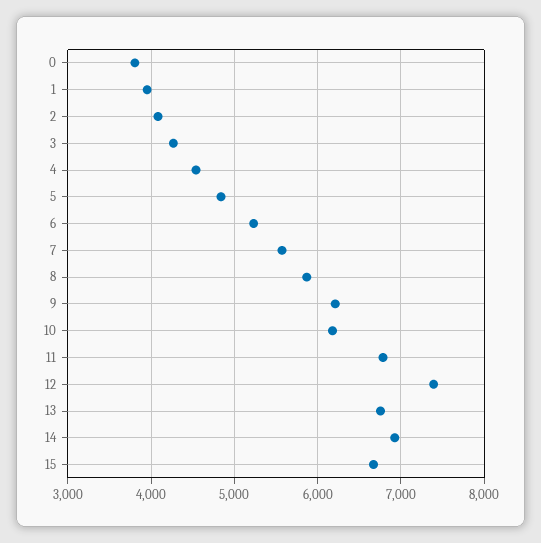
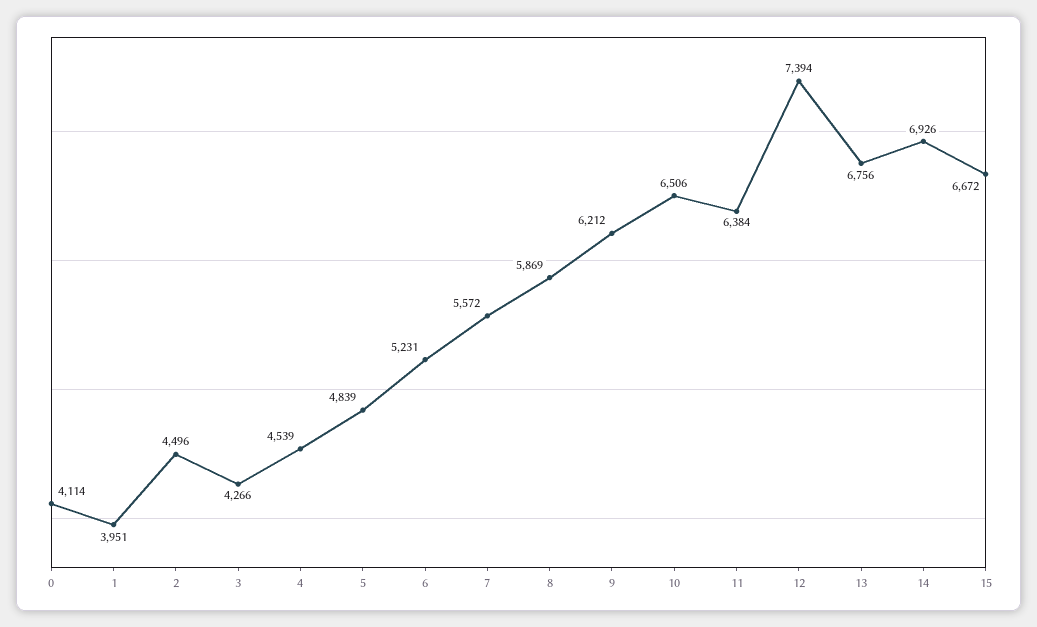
  {
-   "0": 3800,
+   "0": 4114,
    "1": 3951,
-   "2": 4100,
+   "2": 4496,
    "3": 4266,
    "4": 4539,
    "5": 4839,
    "6": 5231,
    "7": 5572,
    "8": 5869,
    "9": 6212,
-   "10": 6200,
+   "10": 6506,
-   "11": 6800,
+   "11": 6384,
    "12": 7394,
    "13": 6756,
    "14": 6926,
    "15": 6672
  }

